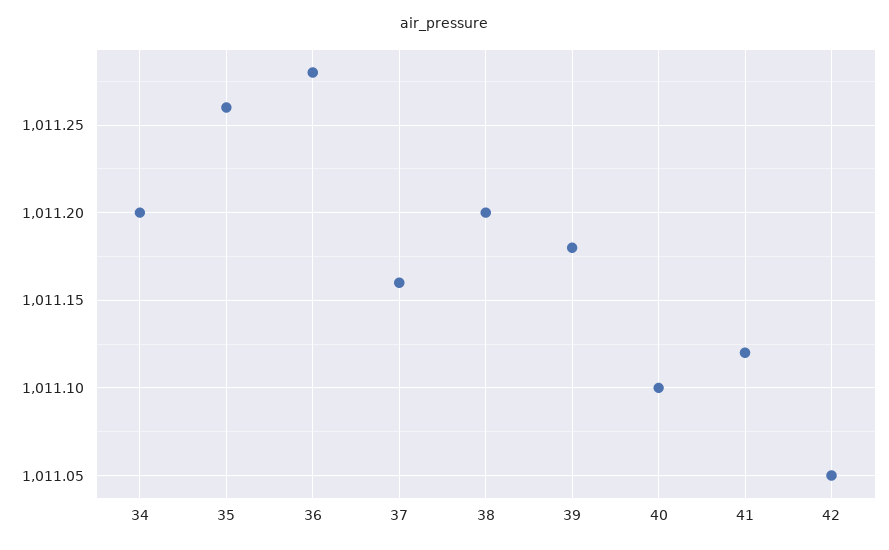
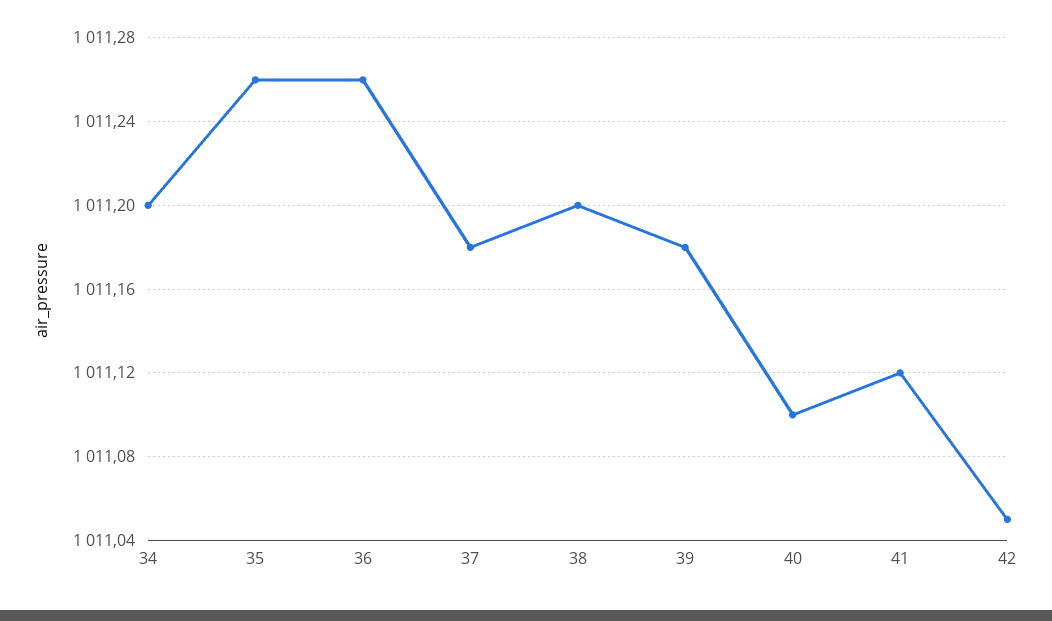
  {
    "34": 1011.2,
    "35": 1011.26,
-   "36": 1011.28,
+   "36": 1011.26,
-   "37": 1011.16,
+   "37": 1011.18,
    "38": 1011.2,
    "39": 1011.18,
    "40": 1011.1,
    "41": 1011.12,
    "42": 1011.05
  }

